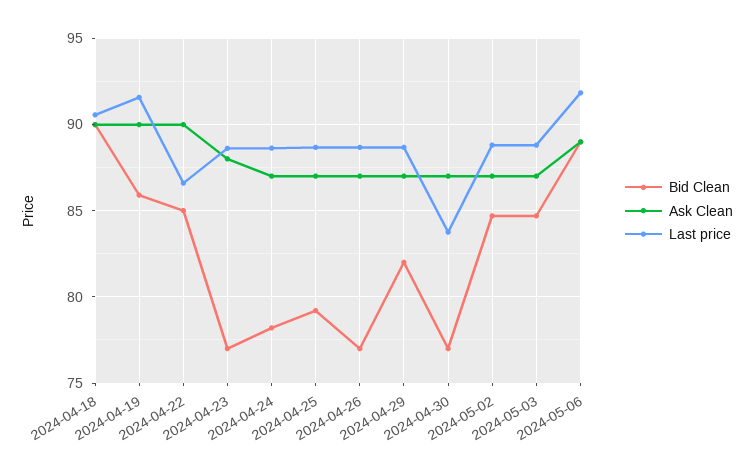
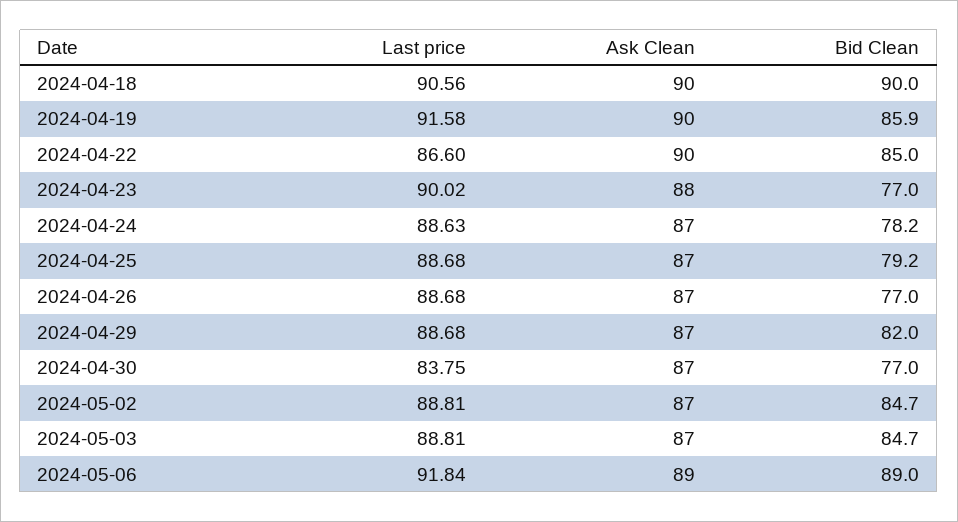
  {
    "Bid Clean": {
      "2024-04-18": 90,
      "2024-04-19": 85.9,
      "2024-04-22": 85,
      "2024-04-23": 77,
      "2024-04-24": 78.2,
      "2024-04-25": 79.2,
      "2024-04-26": 77,
      "2024-04-29": 82,
      "2024-04-30": 77,
      "2024-05-02": 84.7,
      "2024-05-03": 84.7,
      "2024-05-06": 89
    },
    "Ask Clean": {
      "2024-04-18": 90,
      "2024-04-19": 90,
      "2024-04-22": 90,
      "2024-04-23": 88,
      "2024-04-24": 87,
      "2024-04-25": 87,
      "2024-04-26": 87,
      "2024-04-29": 87,
      "2024-04-30": 87,
      "2024-05-02": 87,
      "2024-05-03": 87,
      "2024-05-06": 89
    },
    "Last price": {
      "2024-04-18": 90.56,
      "2024-04-19": 91.58,
      "2024-04-22": 86.6,
-     "2024-04-23": 88.5,
+     "2024-04-23": 90.02,
      "2024-04-24": 88.63,
      "2024-04-25": 88.68,
      "2024-04-26": 88.68,
      "2024-04-29": 88.68,
      "2024-04-30": 83.75,
      "2024-05-02": 88.81,
      "2024-05-03": 88.81,
      "2024-05-06": 91.84
    }
  }

